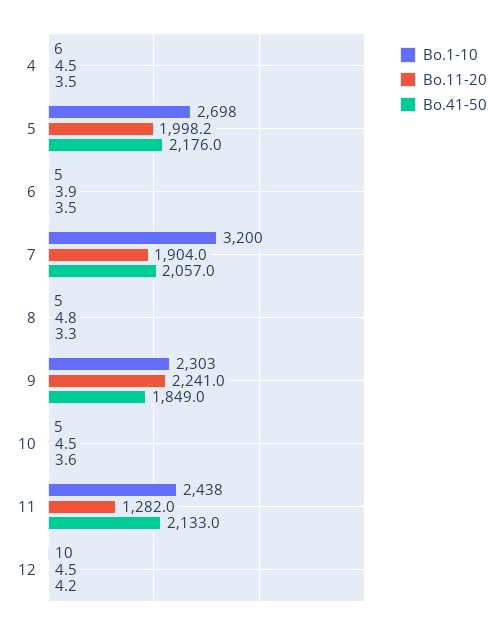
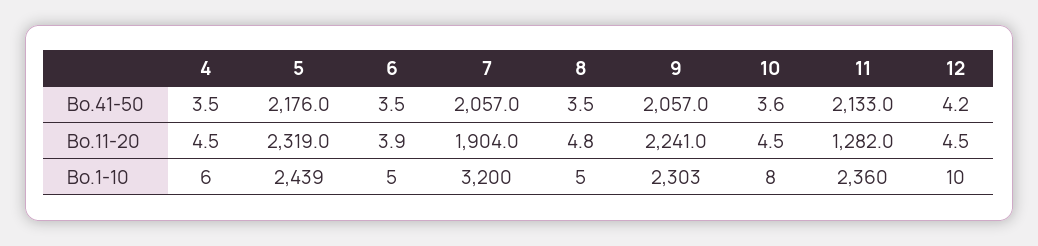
  {
    "Bo.1-10": {
      "4": 6,
-     "5": 2698,
+     "5": 2439,
      "6": 5,
      "7": 3200,
      "8": 5,
      "9": 2303,
-     "10": 5,
+     "10": 8,
-     "11": 2438,
+     "11": 2360,
      "12": 10
    },
    "Bo.11-20": {
      "4": 4.5,
-     "5": 1998.2,
+     "5": 2319,
      "6": 3.9,
      "7": 1904,
      "8": 4.8,
      "9": 2241,
      "10": 4.5,
      "11": 1282,
      "12": 4.5
    },
    "Bo.41-50": {
      "4": 3.5,
      "5": 2176,
      "6": 3.5,
      "7": 2057,
-     "8": 3.3,
+     "8": 3.5,
-     "9": 1849,
+     "9": 2057,
      "10": 3.6,
      "11": 2133,
      "12": 4.2
    }
  }

